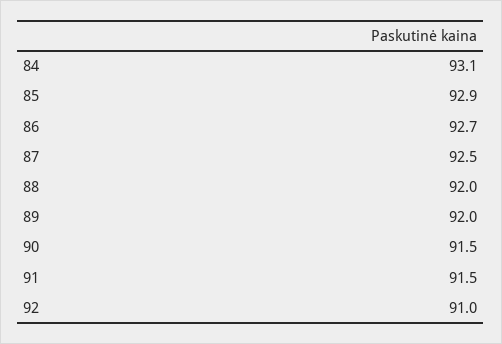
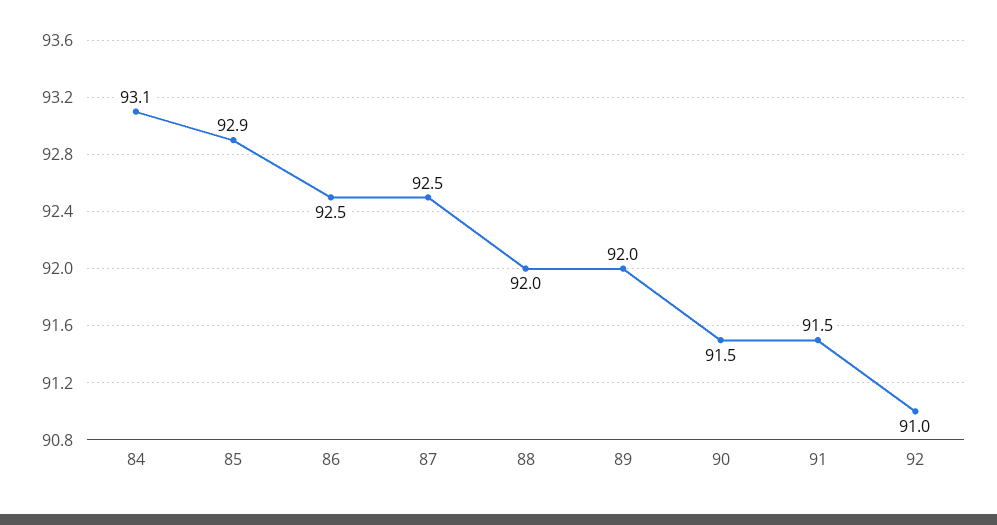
  {
    "84": 93.1,
    "85": 92.9,
-   "86": 92.7,
+   "86": 92.5,
    "87": 92.5,
    "88": 92,
    "89": 92,
    "90": 91.5,
    "91": 91.5,
    "92": 91
  }

